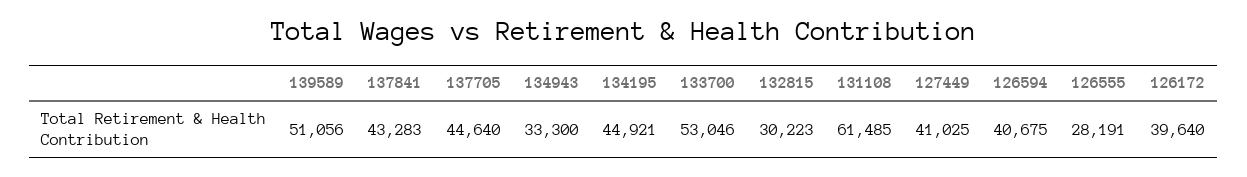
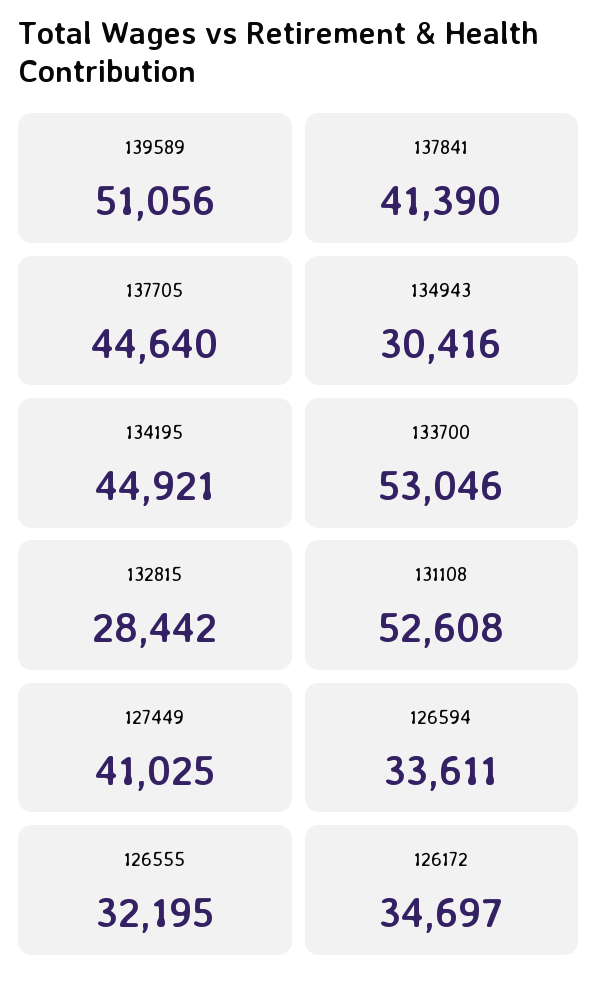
  {
    "139589": 51056,
-   "137841": 43283,
+   "137841": 41390,
    "137705": 44640,
-   "134943": 33300,
+   "134943": 30416,
    "134195": 44921,
    "133700": 53046,
-   "132815": 30223,
+   "132815": 28442,
-   "131108": 61485,
+   "131108": 52608,
    "127449": 41025,
-   "126594": 40675,
+   "126594": 33611,
-   "126555": 28191,
+   "126555": 32195,
-   "126172": 39640
+   "126172": 34697
  }

